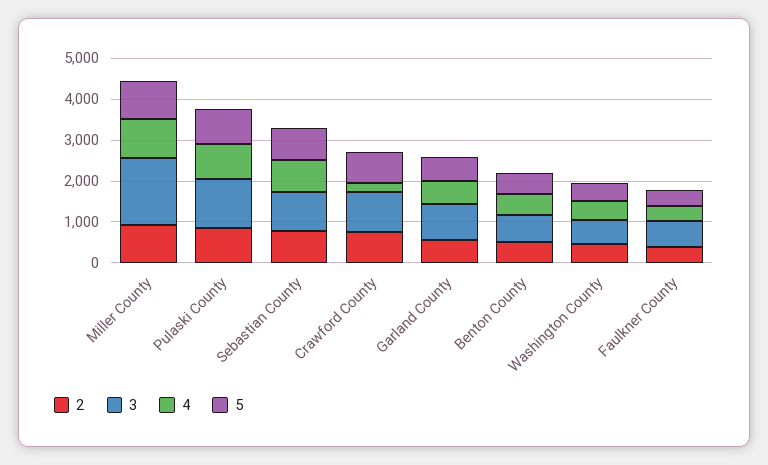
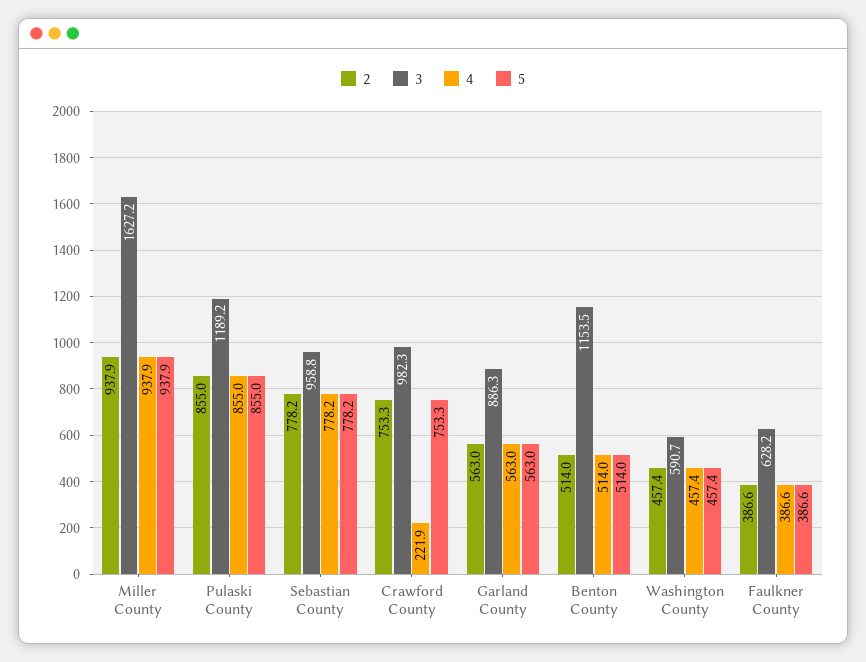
  {
    "2": {
      "Miller County": 937.9,
      "Pulaski County": 855,
      "Sebastian County": 778.2,
      "Crawford County": 753.3,
      "Garland County": 563,
      "Benton County": 514,
      "Washington County": 457.4,
      "Faulkner County": 386.6
    },
    "3": {
      "Miller County": 1627.2,
      "Pulaski County": 1189.2,
      "Sebastian County": 958.8,
      "Crawford County": 982.3,
      "Garland County": 886.3,
-     "Benton County": 600,
+     "Benton County": 1153.5,
      "Washington County": 590.7,
      "Faulkner County": 628.2
    },
    "4": {
      "Miller County": 937.9,
      "Pulaski County": 855,
      "Sebastian County": 778.2,
      "Crawford County": 221.9,
      "Garland County": 563,
      "Benton County": 514,
      "Washington County": 457.4,
      "Faulkner County": 386.6
    },
    "5": {
      "Miller County": 937.9,
      "Pulaski County": 855,
      "Sebastian County": 778.2,
      "Crawford County": 753.3,
      "Garland County": 563,
      "Benton County": 514,
      "Washington County": 457.4,
      "Faulkner County": 386.6
    }
  }

